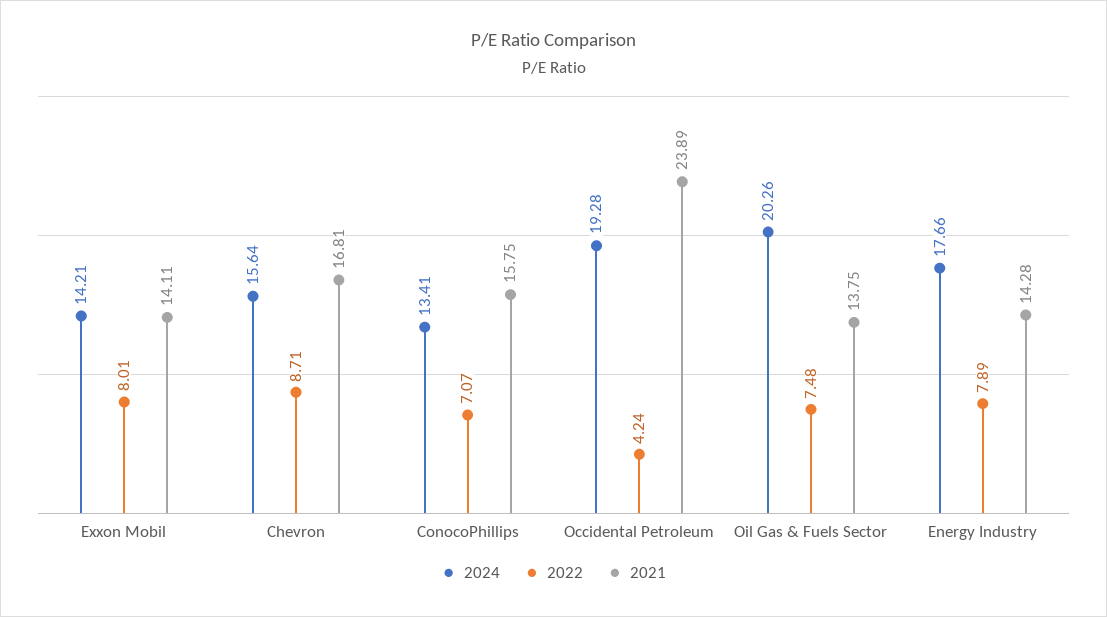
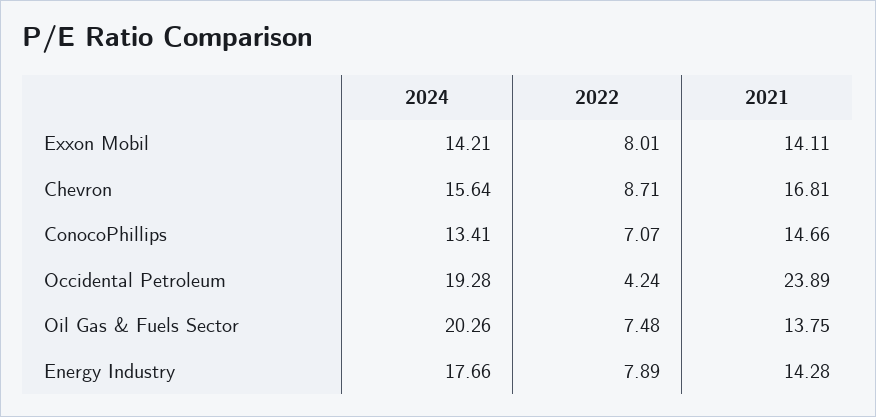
  {
    "2024": {
      "Exxon Mobil": 14.21,
      "Chevron": 15.64,
      "ConocoPhillips": 13.41,
      "Occidental Petroleum": 19.28,
      "Oil Gas & Fuels Sector": 20.26,
      "Energy Industry": 17.66
    },
    "2022": {
      "Exxon Mobil": 8.01,
      "Chevron": 8.71,
      "ConocoPhillips": 7.07,
      "Occidental Petroleum": 4.24,
      "Oil Gas & Fuels Sector": 7.48,
      "Energy Industry": 7.89
    },
    "2021": {
      "Exxon Mobil": 14.11,
      "Chevron": 16.81,
-     "ConocoPhillips": 15.75,
+     "ConocoPhillips": 14.66,
      "Occidental Petroleum": 23.89,
      "Oil Gas & Fuels Sector": 13.75,
      "Energy Industry": 14.28
    }
  }

